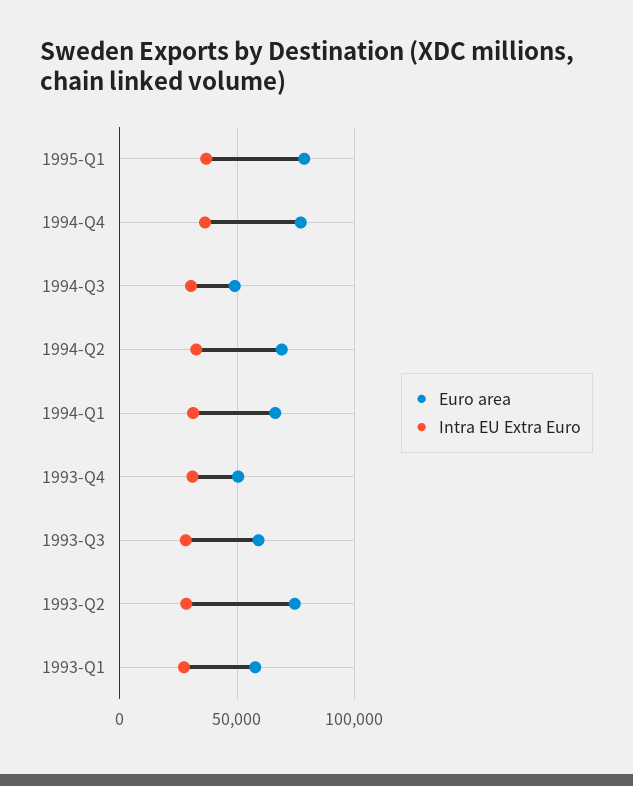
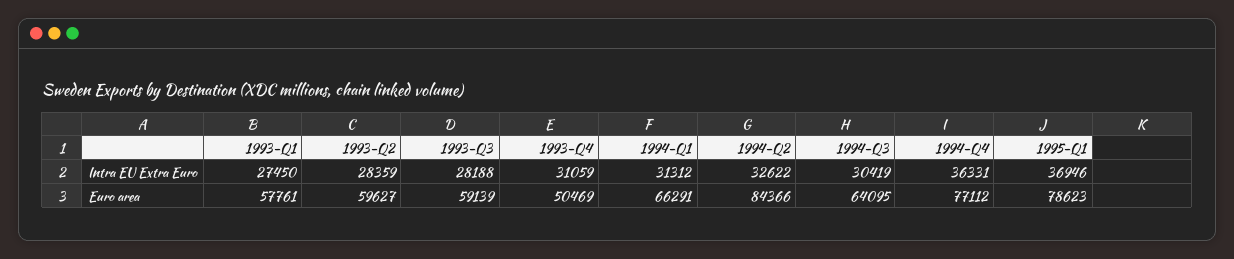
  {
    "Euro area": {
      "1995-Q1": 78623,
      "1994-Q4": 77112,
-     "1994-Q3": 50000,
+     "1994-Q3": 64095,
-     "1994-Q2": 70000,
+     "1994-Q2": 84366,
      "1994-Q1": 66291,
      "1993-Q4": 50469,
      "1993-Q3": 59139,
-     "1993-Q2": 75000,
+     "1993-Q2": 59627,
      "1993-Q1": 57761
    },
    "Intra EU Extra Euro": {
      "1995-Q1": 36946,
      "1994-Q4": 36331,
      "1994-Q3": 30419,
      "1994-Q2": 32622,
      "1994-Q1": 31312,
      "1993-Q4": 31059,
      "1993-Q3": 28188,
      "1993-Q2": 28359,
      "1993-Q1": 27450
    }
  }

